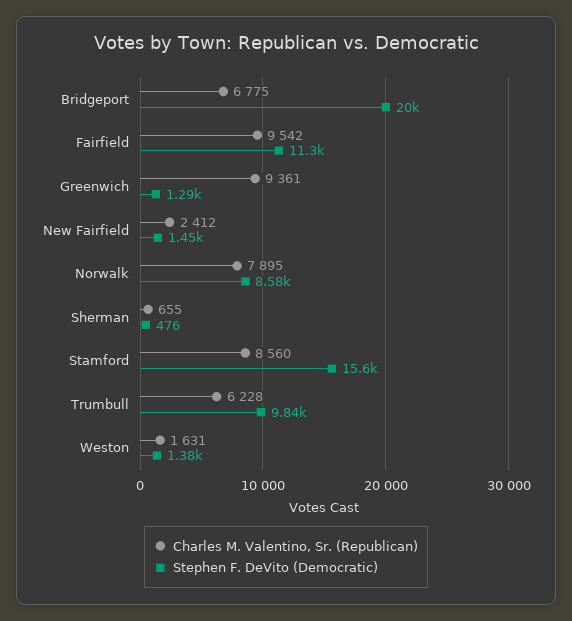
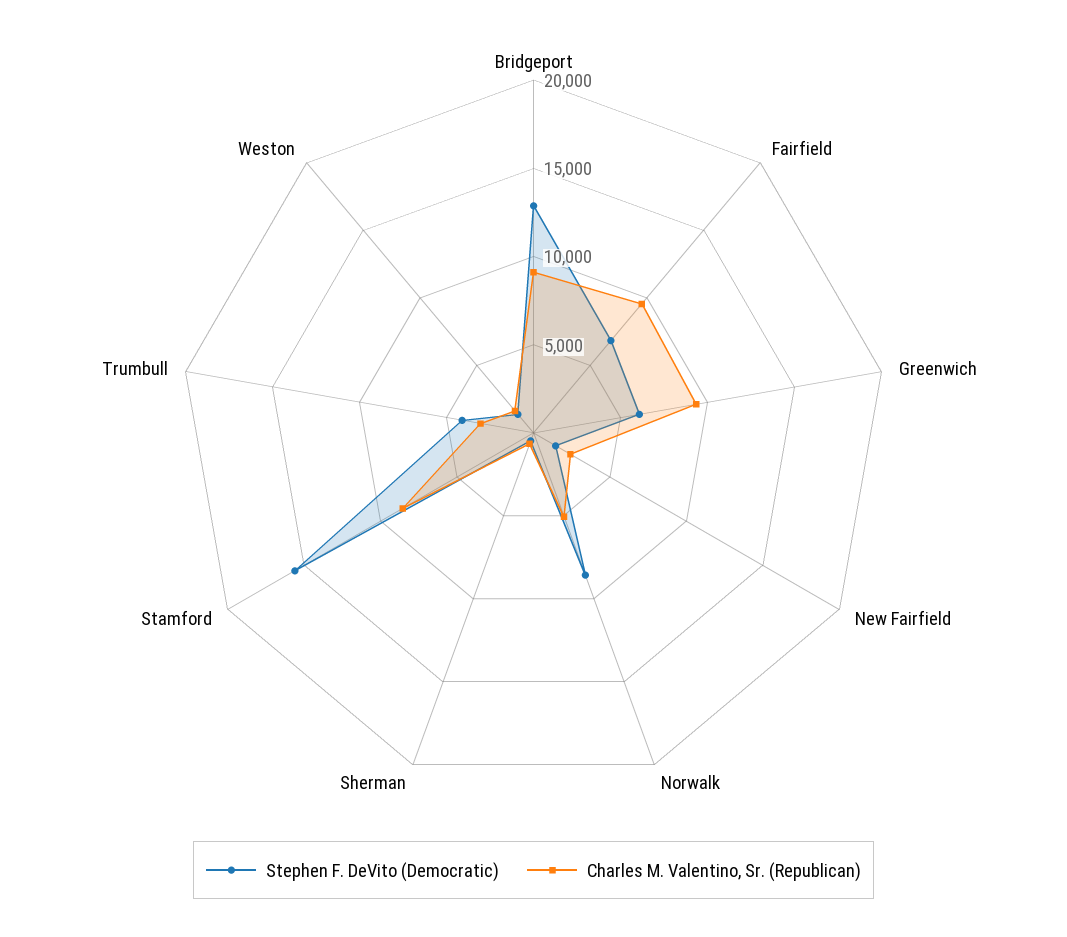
  {
    "Charles M. Valentino, Sr. (Republican)": {
-     "Bridgeport": 6775,
+     "Bridgeport": 9000,
      "Fairfield": 9542,
      "Greenwich": 9361,
      "New Fairfield": 2412,
-     "Norwalk": 7895,
+     "Norwalk": 5000,
      "Sherman": 655,
      "Stamford": 8560,
-     "Trumbull": 6228,
+     "Trumbull": 3000,
      "Weston": 1631
    },
    "Stephen F. DeVito (Democratic)": {
-     "Bridgeport": 20000,
+     "Bridgeport": 13000,
-     "Fairfield": 11300,
+     "Fairfield": 7000,
-     "Greenwich": 1290,
+     "Greenwich": 6000,
      "New Fairfield": 1450,
      "Norwalk": 8580,
      "Sherman": 476,
      "Stamford": 15600,
-     "Trumbull": 9840,
+     "Trumbull": 4000,
      "Weston": 1380
    }
  }

